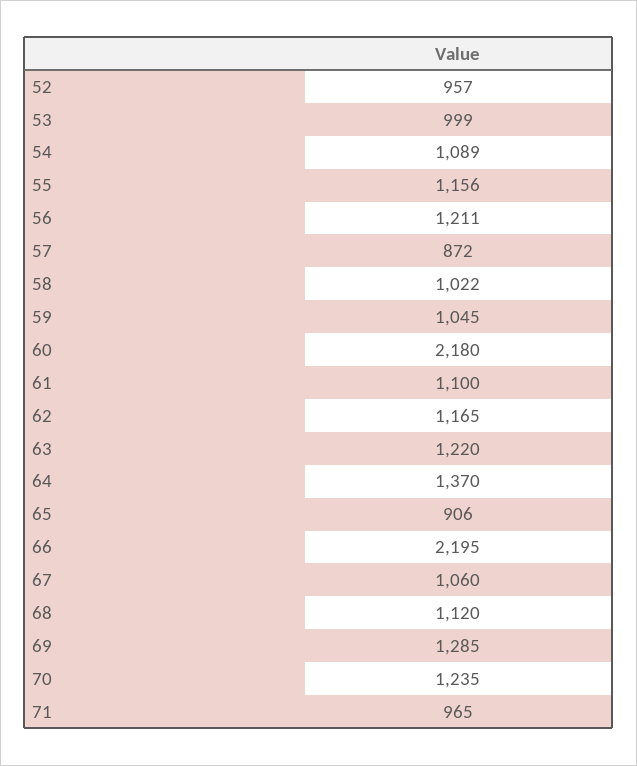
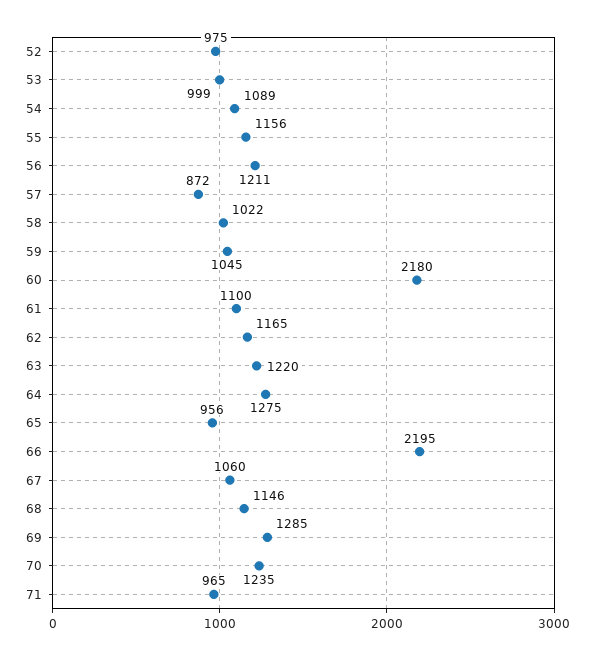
  {
-   "52": 957,
+   "52": 975,
    "53": 999,
    "54": 1089,
    "55": 1156,
    "56": 1211,
    "57": 872,
    "58": 1022,
    "59": 1045,
    "60": 2180,
    "61": 1100,
    "62": 1165,
    "63": 1220,
-   "64": 1370,
+   "64": 1275,
-   "65": 906,
+   "65": 956,
    "66": 2195,
    "67": 1060,
-   "68": 1120,
+   "68": 1146,
    "69": 1285,
    "70": 1235,
    "71": 965
  }

